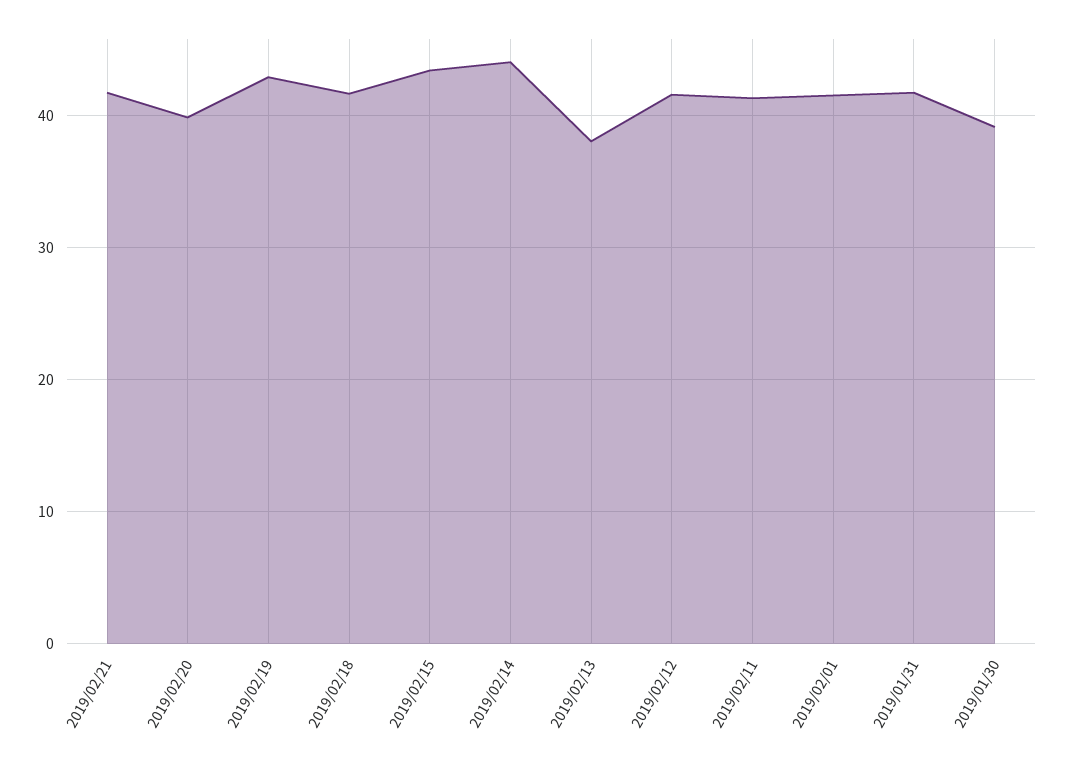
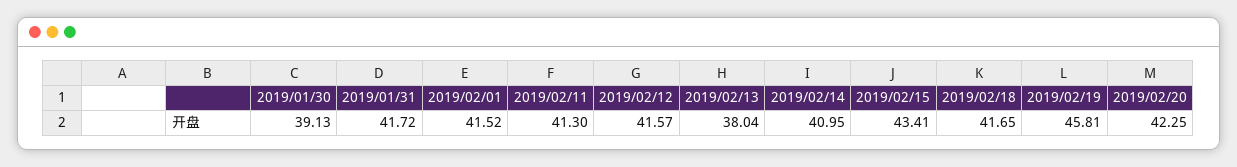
  {
-   "2019/02/21": 42,
-   "2019/02/20": 40,
+   "2019/02/20": 42.25,
-   "2019/02/19": 43,
+   "2019/02/19": 45.81,
    "2019/02/18": 41.65,
    "2019/02/15": 43.41,
-   "2019/02/14": 44,
+   "2019/02/14": 40.95,
    "2019/02/13": 38.04,
    "2019/02/12": 41.57,
    "2019/02/11": 41.3,
    "2019/02/01": 41.52,
    "2019/01/31": 41.72,
    "2019/01/30": 39.13
  }

